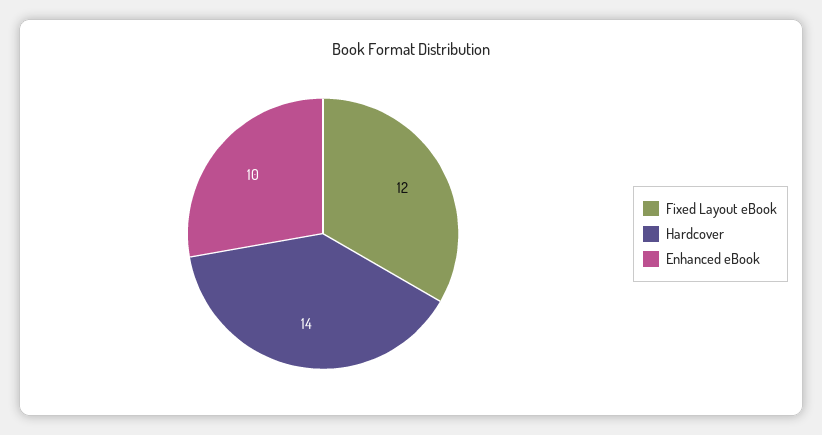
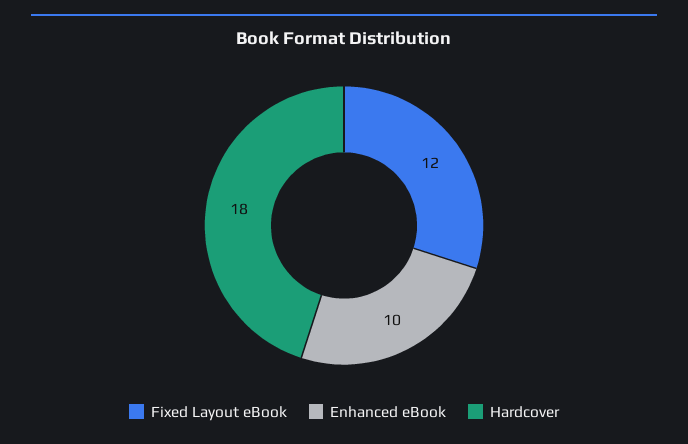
  {
    "Fixed Layout eBook": 12,
-   "Hardcover": 14,
+   "Hardcover": 18,
    "Enhanced eBook": 10
  }

